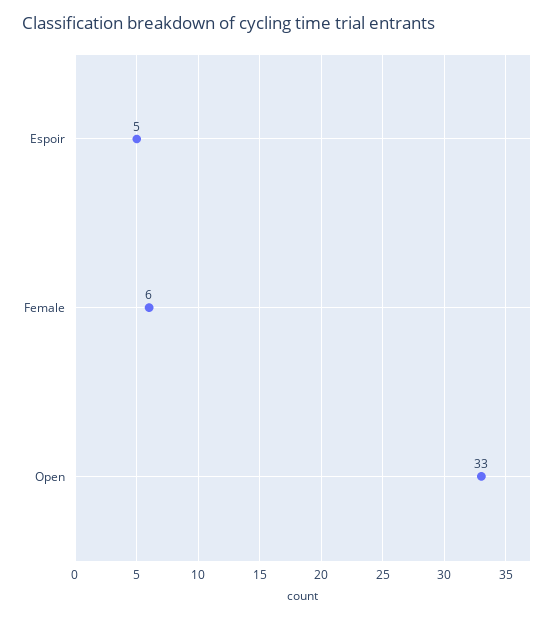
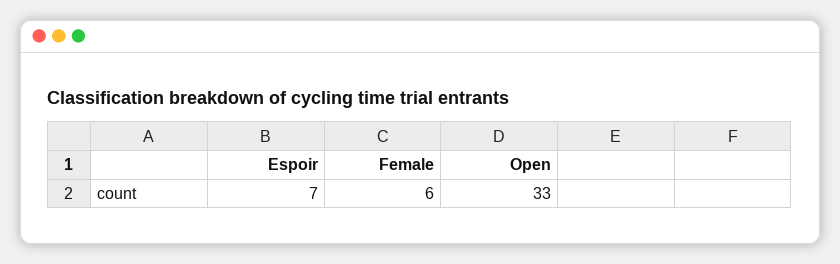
  {
-   "Espoir": 5,
+   "Espoir": 7,
    "Female": 6,
    "Open": 33
  }

